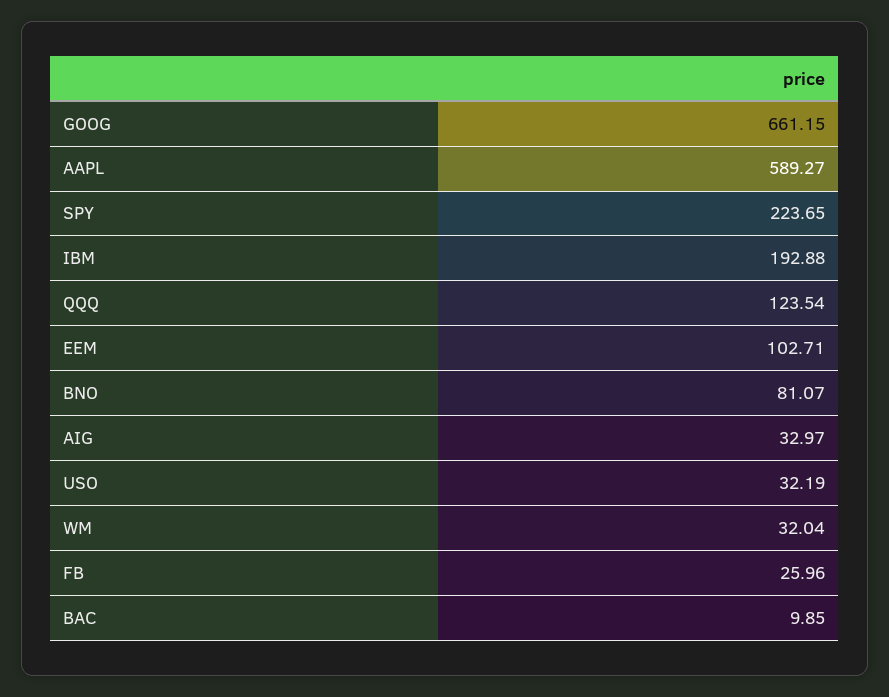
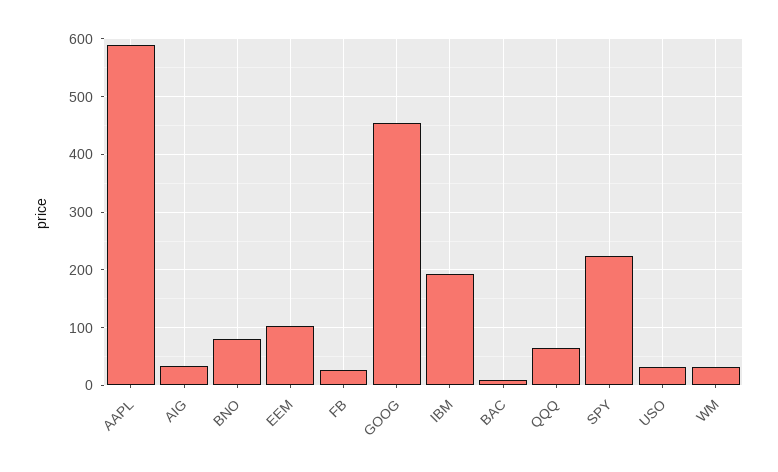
  {
-   "GOOG": 661.15,
+   "GOOG": 460,
    "AAPL": 589.27,
    "SPY": 223.65,
    "IBM": 192.88,
-   "QQQ": 123.54,
+   "QQQ": 60,
    "EEM": 102.71,
    "BNO": 81.07,
    "AIG": 32.97,
    "USO": 32.19,
    "WM": 32.04,
    "FB": 25.96,
    "BAC": 9.85
  }

